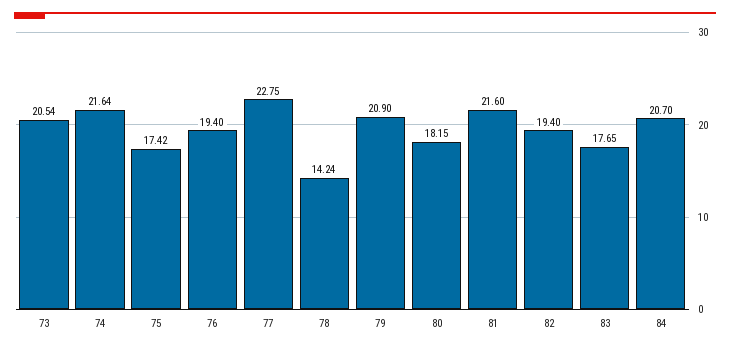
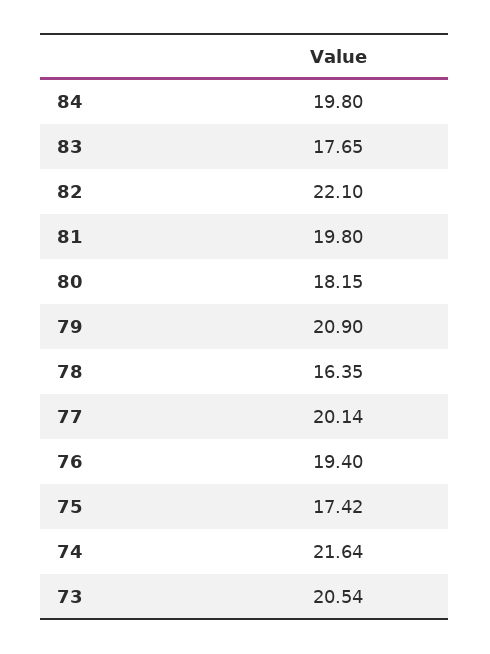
  {
    "73": 20.54,
    "74": 21.64,
    "75": 17.42,
    "76": 19.4,
-   "77": 22.75,
+   "77": 20.14,
-   "78": 14.24,
+   "78": 16.35,
    "79": 20.9,
    "80": 18.15,
-   "81": 21.6,
+   "81": 19.8,
-   "82": 19.4,
+   "82": 22.1,
    "83": 17.65,
-   "84": 20.7
+   "84": 19.8
  }

